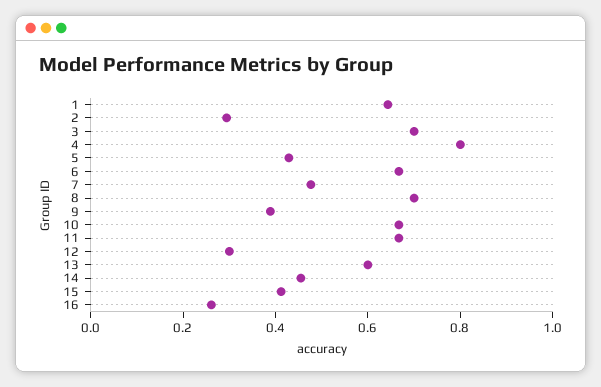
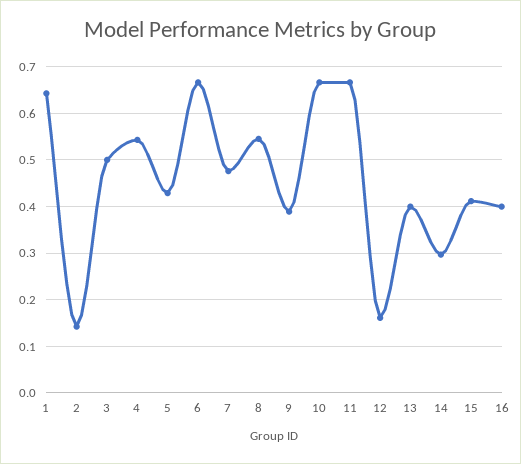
  {
    "1": 0.64,
-   "2": 0.3,
+   "2": 0.14,
-   "3": 0.7,
+   "3": 0.5,
-   "4": 0.8,
+   "4": 0.54,
    "5": 0.42,
    "6": 0.66,
    "7": 0.48,
-   "8": 0.7,
+   "8": 0.54,
    "9": 0.38,
    "10": 0.66,
    "11": 0.66,
-   "12": 0.3,
+   "12": 0.16,
-   "13": 0.6,
+   "13": 0.4,
-   "14": 0.45,
+   "14": 0.3,
    "15": 0.42,
-   "16": 0.25
+   "16": 0.4
  }

